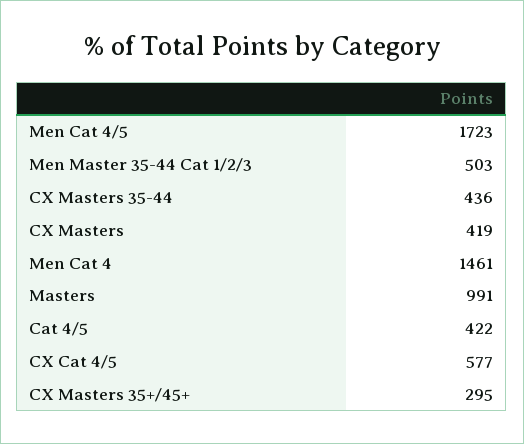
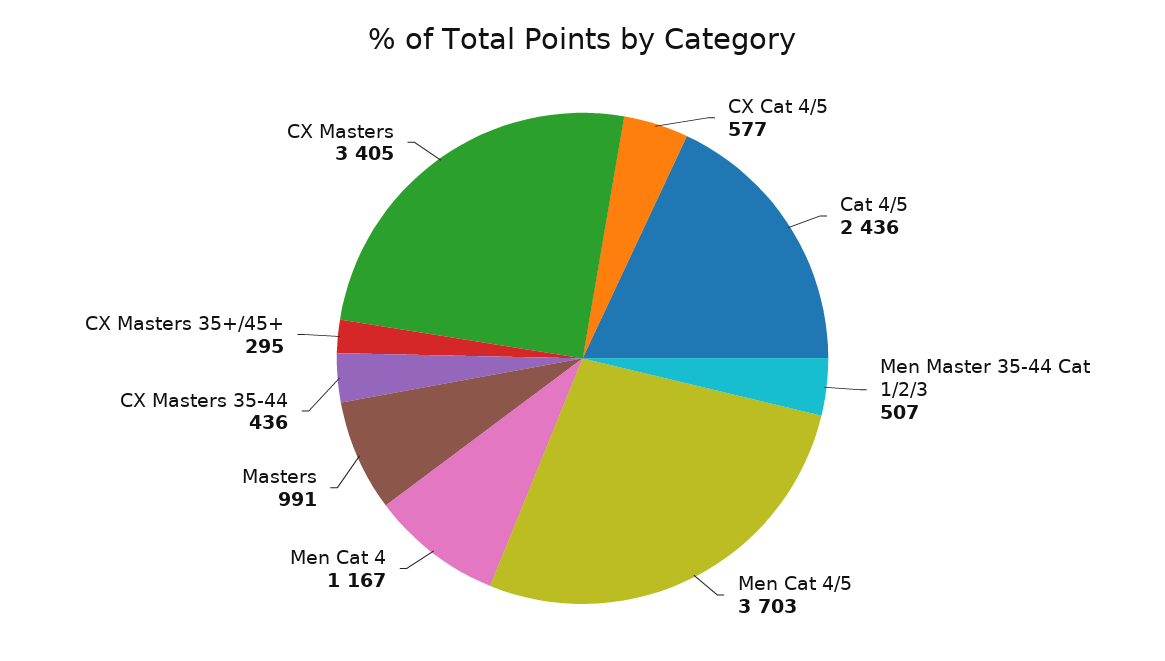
  {
-   "Men Cat 4/5": 1723,
+   "Men Cat 4/5": 3703,
-   "Men Master 35-44 Cat 1/2/3": 503,
+   "Men Master 35-44 Cat 1/2/3": 507,
    "CX Masters 35-44": 436,
-   "CX Masters": 419,
+   "CX Masters": 3405,
-   "Men Cat 4": 1461,
+   "Men Cat 4": 1167,
    "Masters": 991,
-   "Cat 4/5": 422,
+   "Cat 4/5": 2436,
    "CX Cat 4/5": 577,
    "CX Masters 35+/45+": 295
  }

